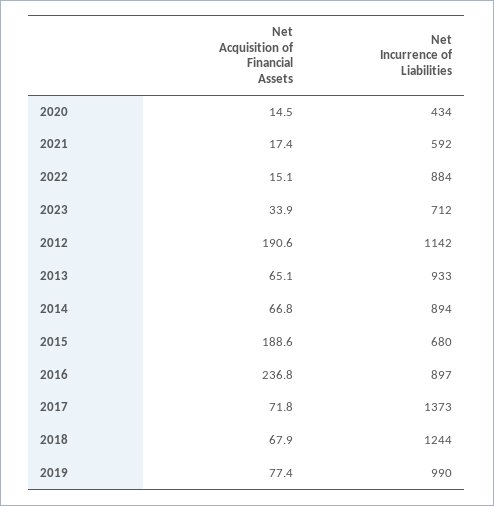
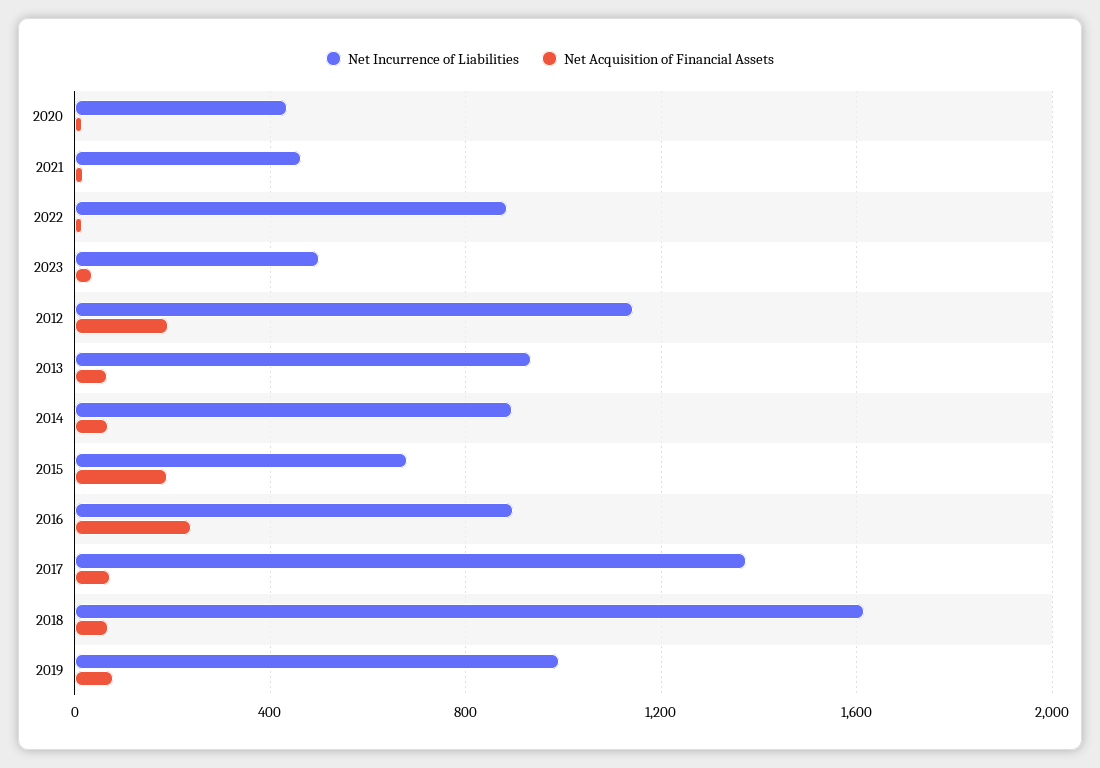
  {
    "Net Acquisition of Financial Assets": {
      "2020": 14.5,
      "2021": 17.4,
      "2022": 15.1,
      "2023": 33.9,
      "2012": 190.6,
      "2013": 65.1,
      "2014": 66.8,
      "2015": 188.6,
      "2016": 236.8,
      "2017": 71.8,
      "2018": 67.9,
      "2019": 77.4
    },
    "Net Incurrence of Liabilities": {
      "2020": 434,
-     "2021": 592,
+     "2021": 450,
      "2022": 884,
-     "2023": 712,
+     "2023": 500,
      "2012": 1142,
      "2013": 933,
      "2014": 894,
      "2015": 680,
      "2016": 897,
      "2017": 1373,
-     "2018": 1244,
+     "2018": 1600,
      "2019": 990
    }
  }

